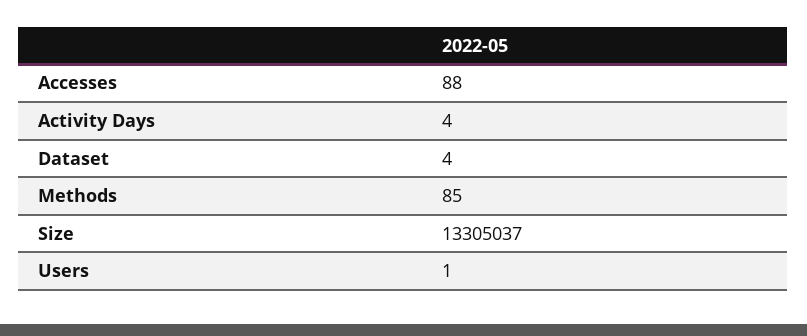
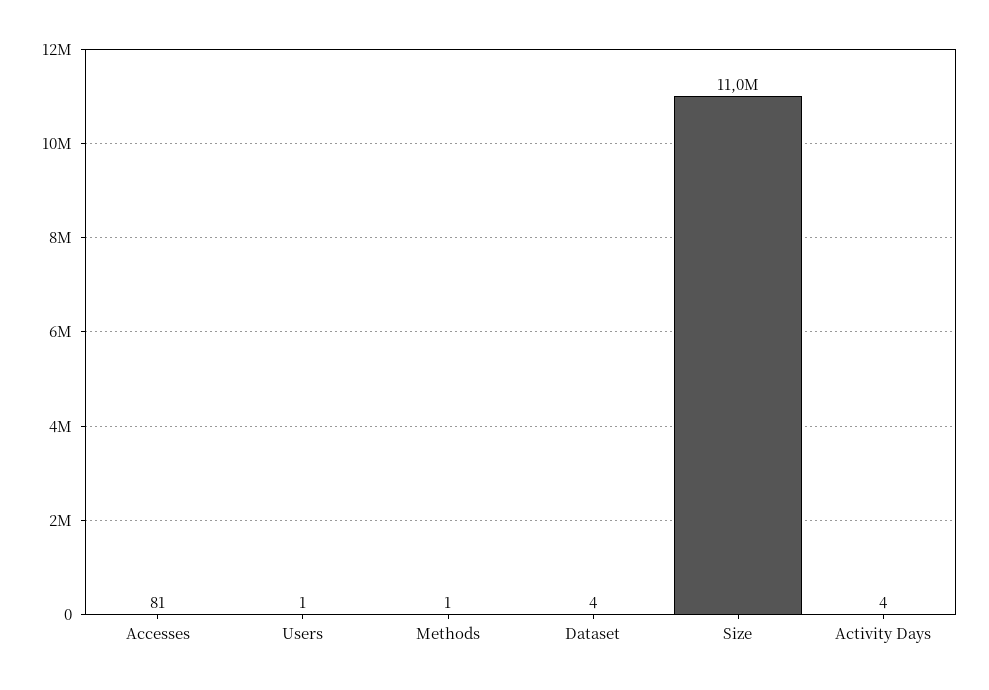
  {
-   "Accesses": 88,
+   "Accesses": 81,
    "Activity Days": 4,
    "Dataset": 4,
-   "Methods": 85,
+   "Methods": 1,
-   "Size": 13305037,
+   "Size": 11000000,
    "Users": 1
  }

